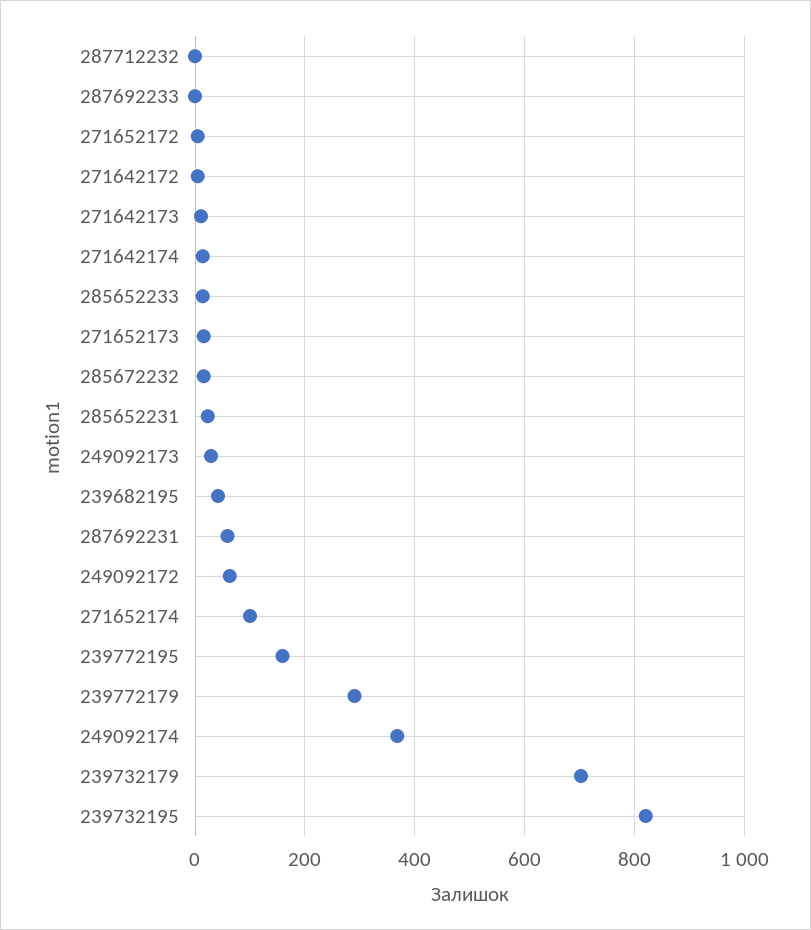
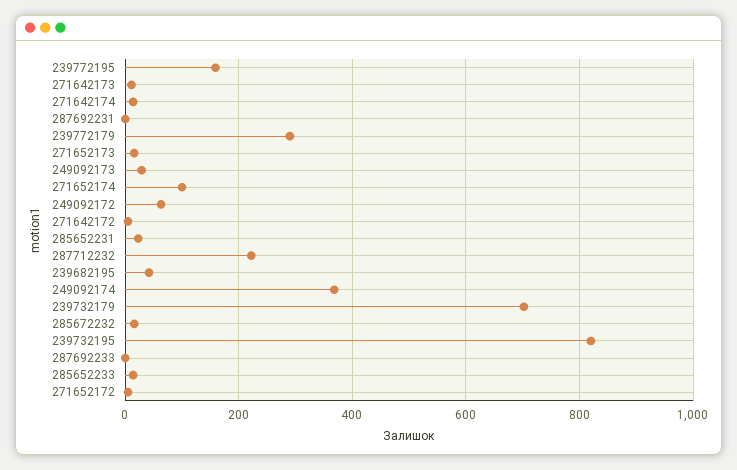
  {
-   "287712232": 0,
+   "287712232": 220,
    "287692233": 0,
    "271652172": 0,
    "271642172": 0,
    "271642173": 20,
    "271642174": 20,
    "285652233": 20,
    "271652173": 20,
    "285672232": 20,
    "285652231": 20,
    "249092173": 20,
    "239682195": 40,
-   "287692231": 60,
+   "287692231": 0,
    "249092172": 60,
    "271652174": 100,
    "239772195": 160,
    "239772179": 300,
    "249092174": 360,
    "239732179": 700,
    "239732195": 820
  }

